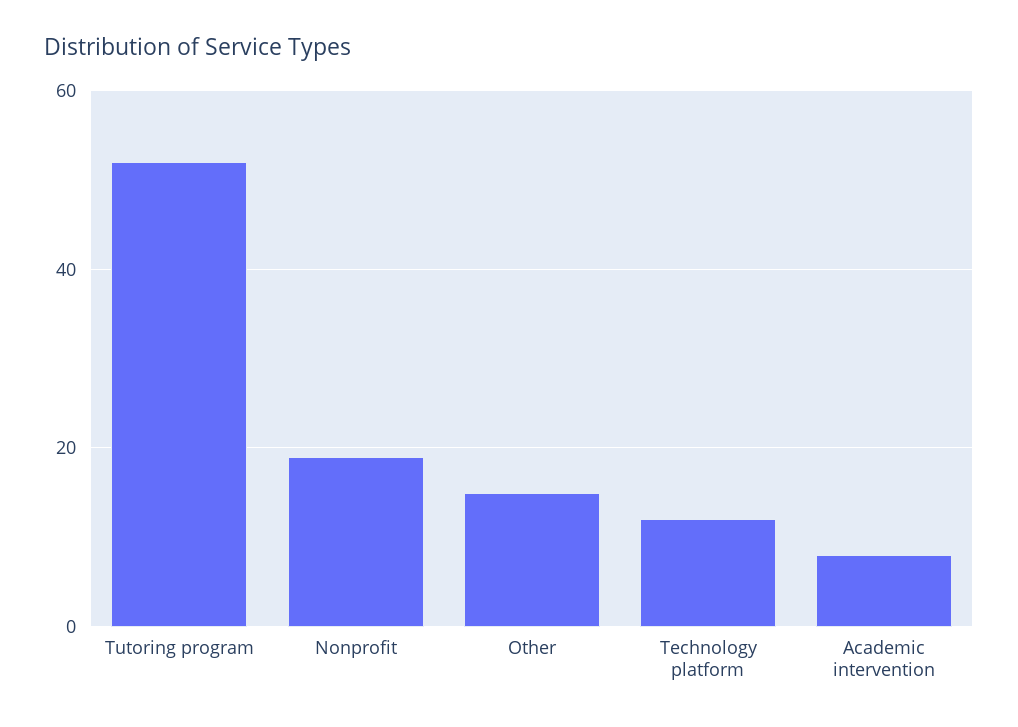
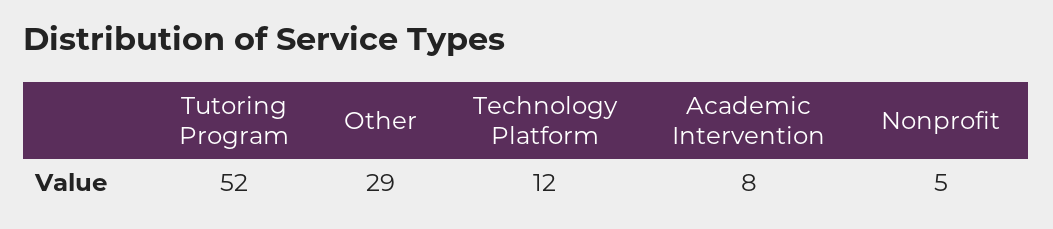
  {
    "Tutoring program": 52,
-   "Nonprofit": 20,
+   "Nonprofit": 5,
-   "Other": 15,
+   "Other": 29,
    "Technology platform": 12,
    "Academic intervention": 8
  }

